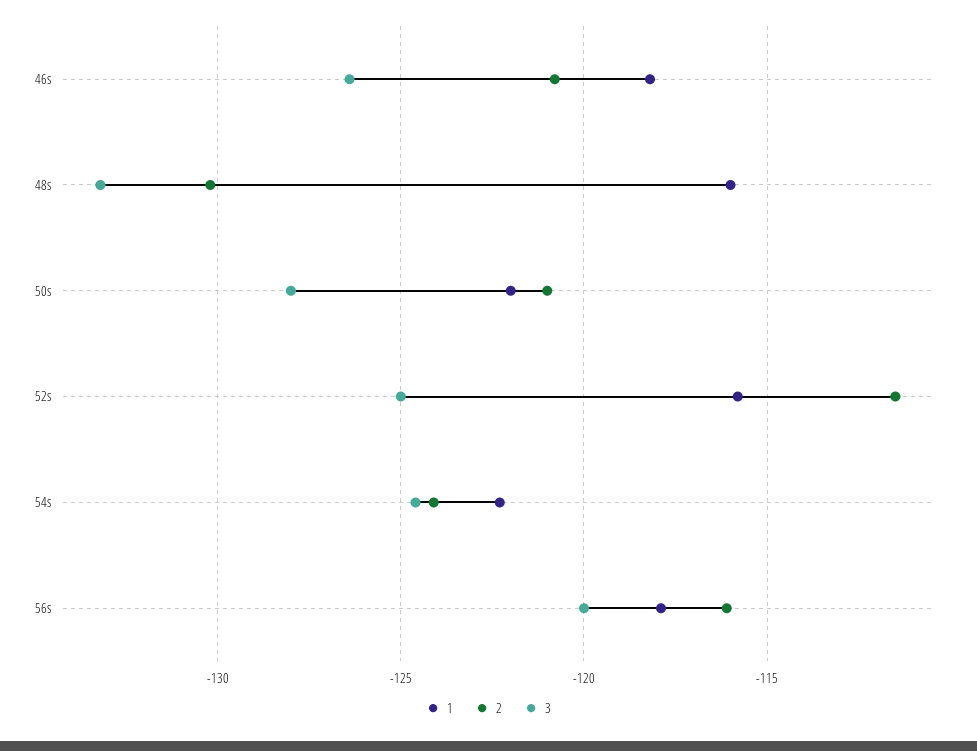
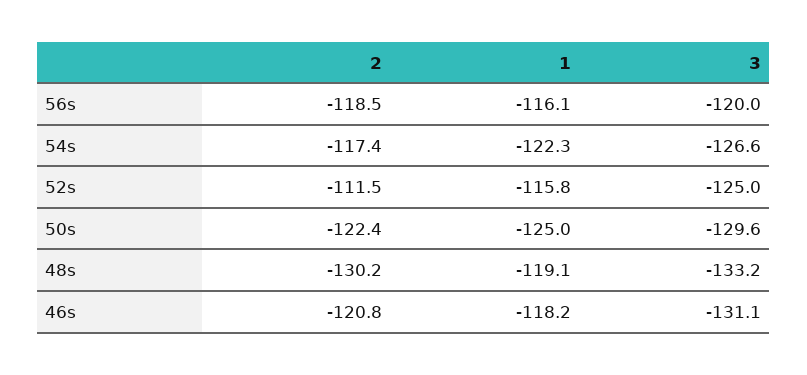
  {
    "1": {
      "46s": -118.2,
-     "48s": -116,
+     "48s": -119.1,
-     "50s": -122,
+     "50s": -125,
      "52s": -115.8,
      "54s": -122.3,
-     "56s": -118
+     "56s": -116.1
    },
    "2": {
      "46s": -120.8,
      "48s": -130.2,
-     "50s": -121,
+     "50s": -122.4,
      "52s": -111.5,
-     "54s": -124,
+     "54s": -117.4,
-     "56s": -116
+     "56s": -118.5
    },
    "3": {
-     "46s": -126.5,
+     "46s": -131.1,
      "48s": -133.2,
-     "50s": -128,
+     "50s": -129.6,
      "52s": -125,
-     "54s": -124.5,
+     "54s": -126.6,
      "56s": -120
    }
  }

